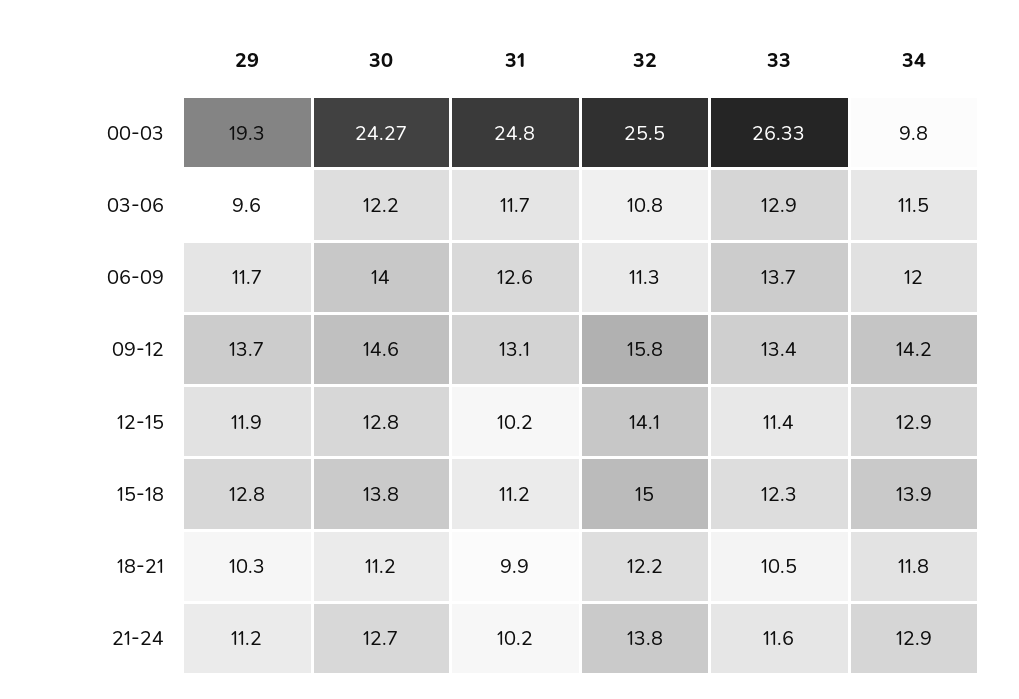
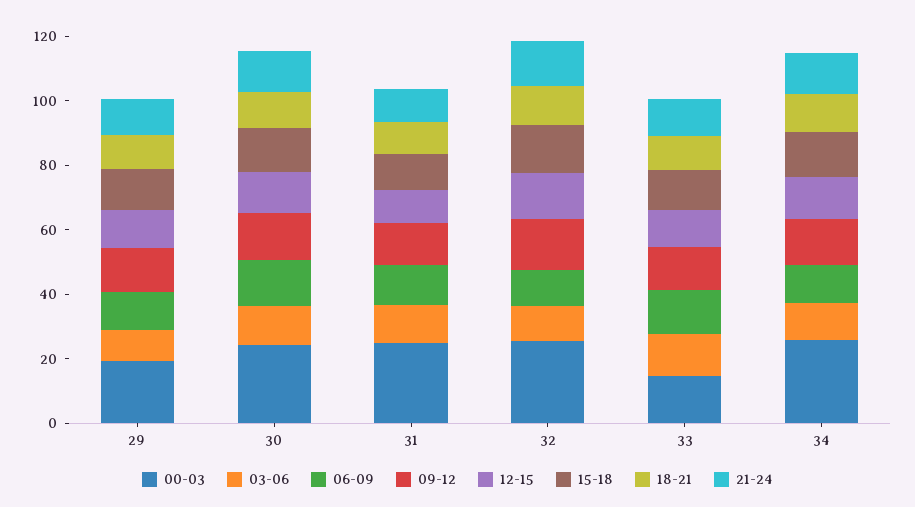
  {
    "00-03": {
      "29": 19.3,
      "30": 24.27,
      "31": 24.8,
      "32": 25.5,
-     "33": 26.33,
+     "33": 15,
-     "34": 9.8
+     "34": 25
    },
    "03-06": {
      "29": 9.6,
      "30": 12.2,
      "31": 11.7,
      "32": 10.8,
      "33": 12.9,
      "34": 11.5
    },
    "06-09": {
      "29": 11.7,
      "30": 14,
      "31": 12.6,
      "32": 11.3,
      "33": 13.7,
      "34": 12
    },
    "09-12": {
      "29": 13.7,
      "30": 14.6,
      "31": 13.1,
      "32": 15.8,
      "33": 13.4,
      "34": 14.2
    },
    "12-15": {
      "29": 11.9,
      "30": 12.8,
      "31": 10.2,
      "32": 14.1,
      "33": 11.4,
      "34": 12.9
    },
    "15-18": {
      "29": 12.8,
      "30": 13.8,
      "31": 11.2,
      "32": 15,
      "33": 12.3,
      "34": 13.9
    },
    "18-21": {
      "29": 10.3,
      "30": 11.2,
      "31": 9.9,
      "32": 12.2,
      "33": 10.5,
      "34": 11.8
    },
    "21-24": {
      "29": 11.2,
      "30": 12.7,
      "31": 10.2,
      "32": 13.8,
      "33": 11.6,
      "34": 12.9
    }
  }

